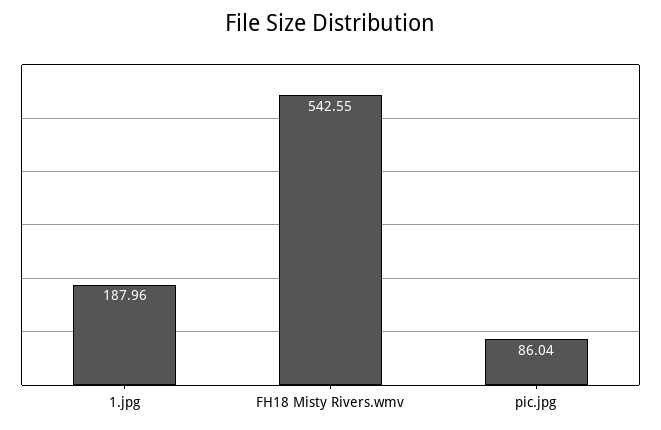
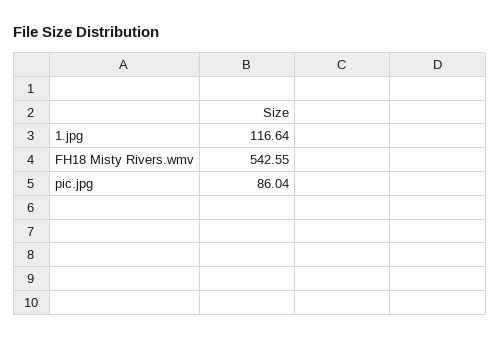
  {
-   "1.jpg": 187.96,
+   "1.jpg": 116.64,
    "FH18 Misty Rivers.wmv": 542.55,
    "pic.jpg": 86.04
  }

